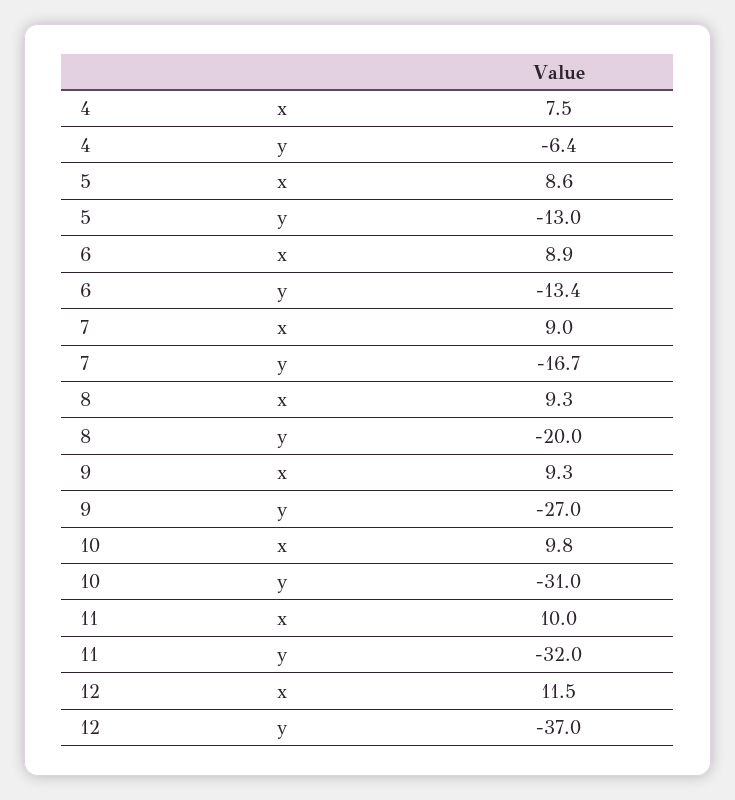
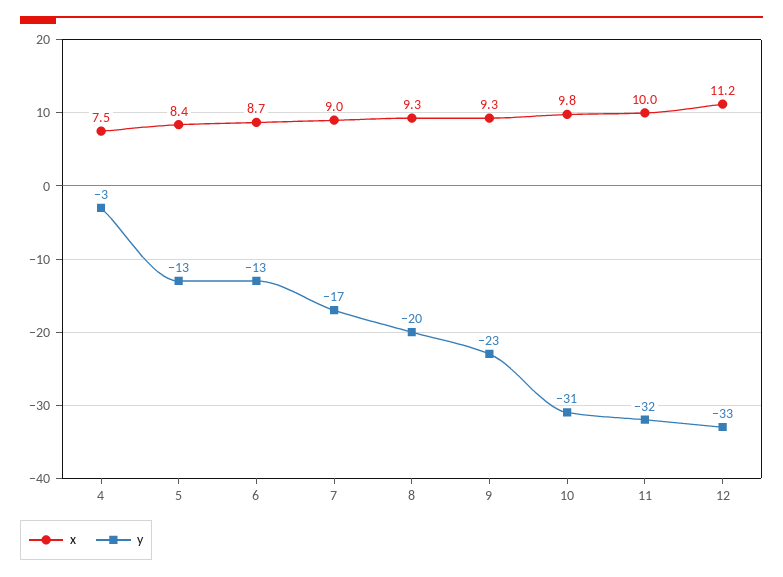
  {
    "x": {
      "4": 7.5,
-     "5": 8.6,
+     "5": 8.4,
-     "6": 8.9,
+     "6": 8.7,
      "7": 9,
      "8": 9.3,
      "9": 9.3,
      "10": 9.8,
      "11": 10,
-     "12": 11.5
+     "12": 11.2
    },
    "y": {
-     "4": -6.4,
+     "4": -3,
      "5": -13,
      "6": -13.4,
      "7": -16.7,
      "8": -20,
-     "9": -27,
+     "9": -23,
      "10": -31,
      "11": -32,
-     "12": -37
+     "12": -33
    }
  }

